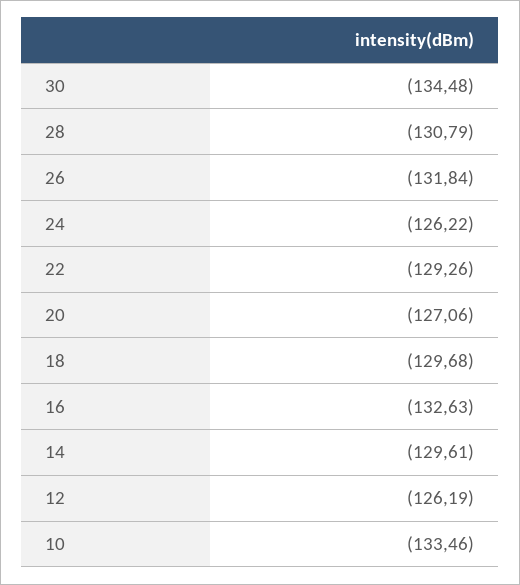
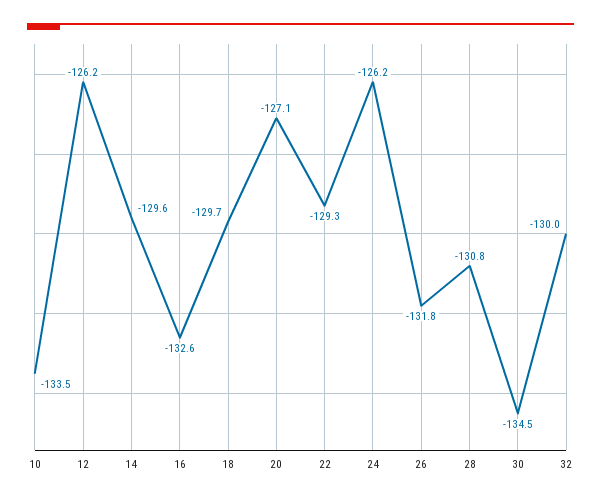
  {
    "30": -134.48,
    "28": -130.79,
    "26": -131.84,
    "24": -126.22,
    "22": -129.26,
    "20": -127.06,
    "18": -129.68,
    "16": -132.63,
    "14": -129.61,
    "12": -126.19,
-   "10": -133.46
+   "10": -133.46,
+   "32": -130
  }

